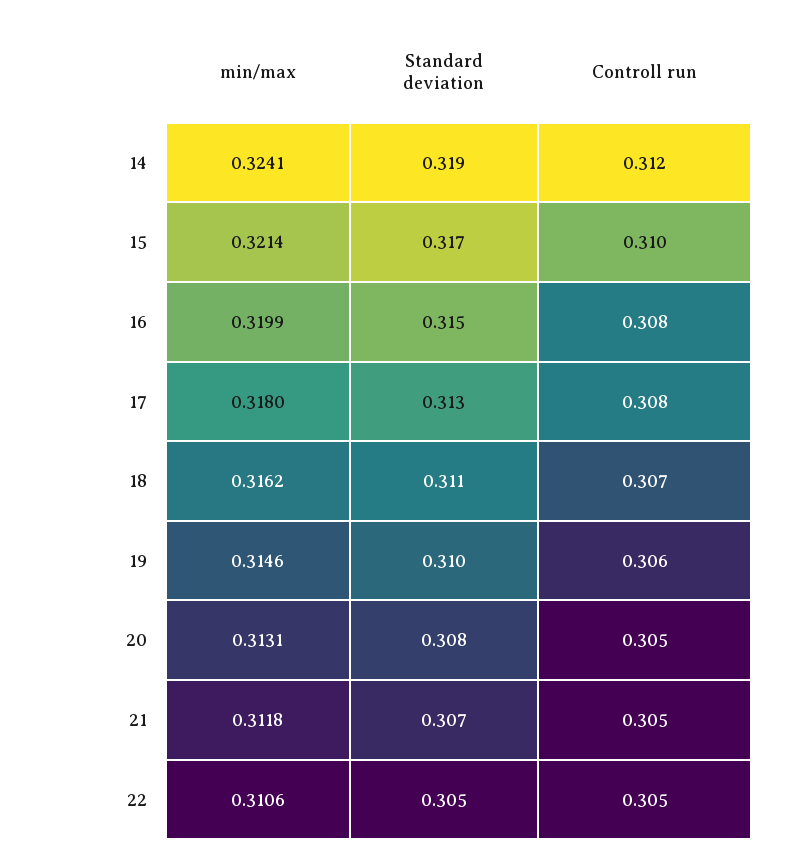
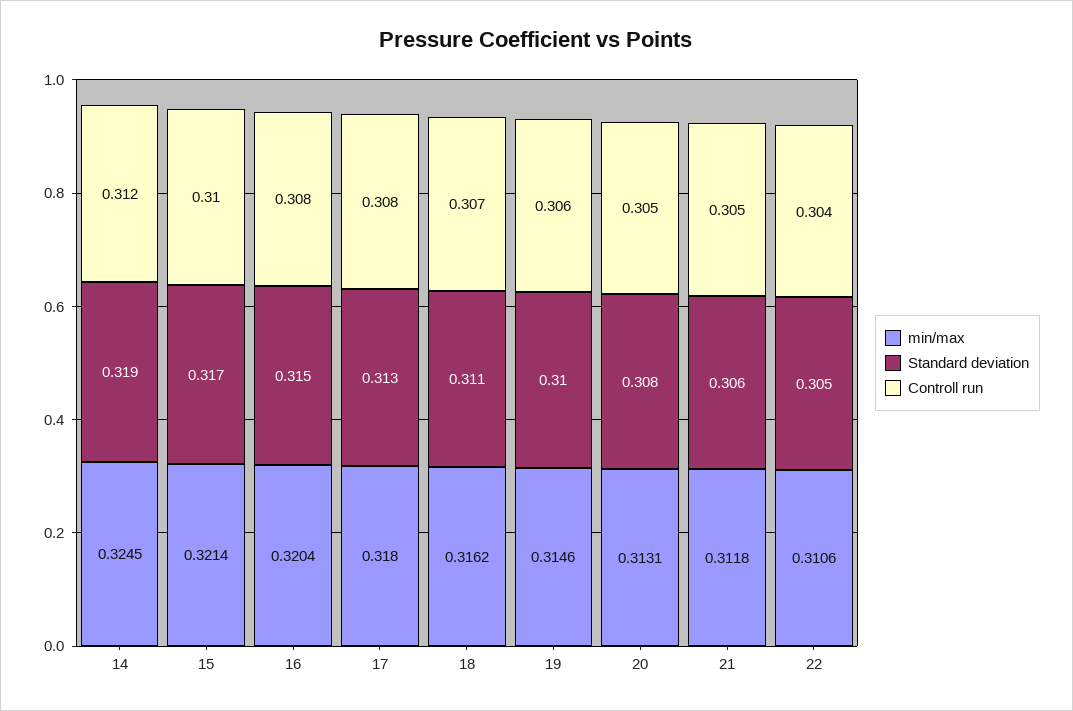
  {
    "min/max": {
-     "14": 0.3241,
+     "14": 0.3245,
      "15": 0.3214,
-     "16": 0.3199,
+     "16": 0.3204,
      "17": 0.318,
      "18": 0.3162,
      "19": 0.3146,
      "20": 0.3131,
      "21": 0.3118,
      "22": 0.3106
    },
    "Standard deviation": {
      "14": 0.319,
      "15": 0.317,
      "16": 0.315,
      "17": 0.313,
      "18": 0.311,
      "19": 0.31,
      "20": 0.308,
-     "21": 0.307,
+     "21": 0.306,
      "22": 0.305
    },
    "Controll run": {
      "14": 0.312,
      "15": 0.31,
      "16": 0.308,
      "17": 0.308,
      "18": 0.307,
      "19": 0.306,
      "20": 0.305,
      "21": 0.305,
-     "22": 0.305
+     "22": 0.304
    }
  }

